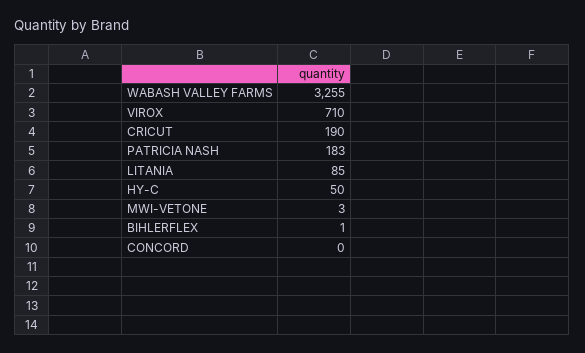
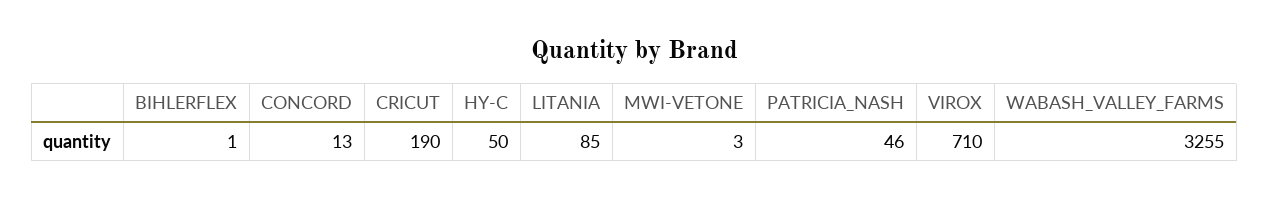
  {
    "WABASH VALLEY FARMS": 3255,
    "VIROX": 710,
    "CRICUT": 190,
-   "PATRICIA NASH": 183,
+   "PATRICIA NASH": 46,
    "LITANIA": 85,
    "HY-C": 50,
    "MWI-VETONE": 3,
    "BIHLERFLEX": 1,
-   "CONCORD": 0
+   "CONCORD": 13
  }

